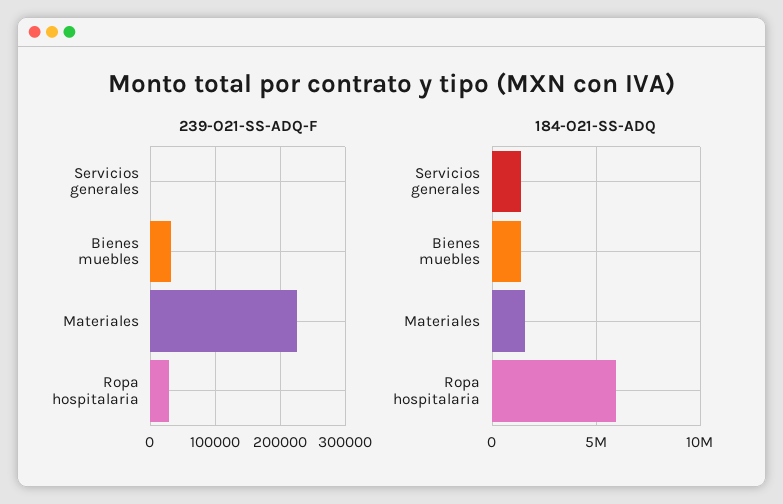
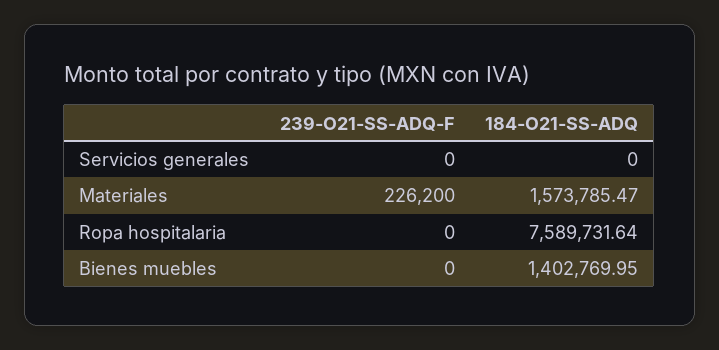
  {
    "239-O21-SS-ADQ-F": {
      "Servicios generales": 0,
-     "Bienes muebles": 30000,
+     "Bienes muebles": 0,
      "Materiales": 226200,
-     "Ropa hospitalaria": 30000
+     "Ropa hospitalaria": 0
    },
    "184-O21-SS-ADQ": {
-     "Servicios generales": 1500000,
+     "Servicios generales": 0,
      "Bienes muebles": 1402769.95,
      "Materiales": 1573785.47,
-     "Ropa hospitalaria": 6000000
+     "Ropa hospitalaria": 7589731.64
    }
  }

